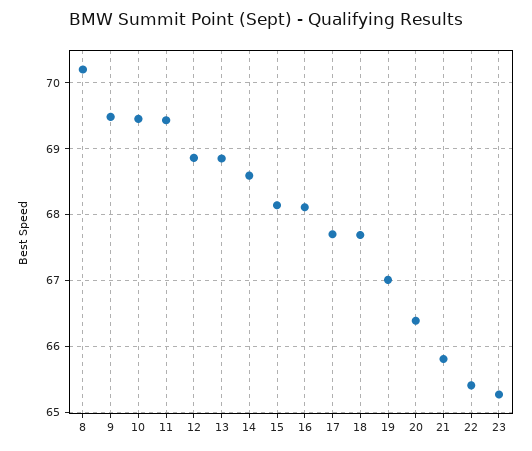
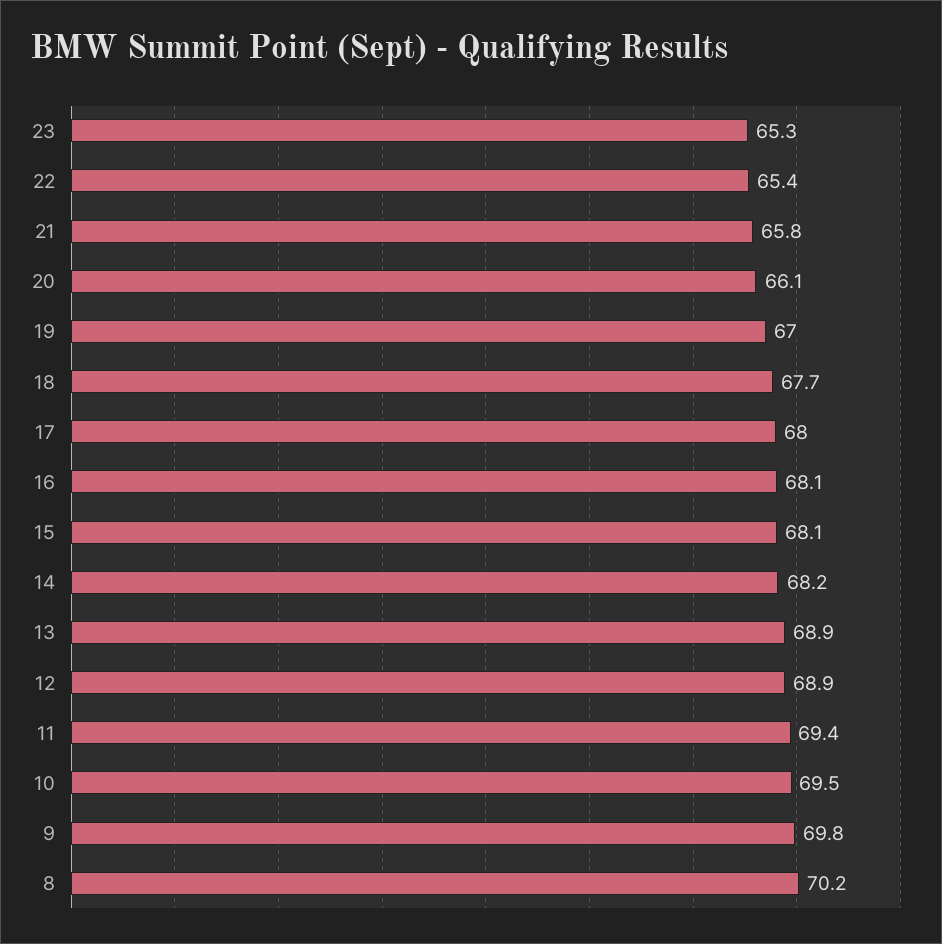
  {
    "8": 70.2,
-   "9": 69.5,
+   "9": 69.8,
    "10": 69.5,
    "11": 69.4,
    "12": 68.9,
    "13": 68.9,
-   "14": 68.6,
+   "14": 68.2,
    "15": 68.1,
    "16": 68.1,
-   "17": 67.7,
+   "17": 68,
    "18": 67.7,
    "19": 67,
-   "20": 66.4,
+   "20": 66.1,
    "21": 65.8,
    "22": 65.4,
    "23": 65.3
  }

